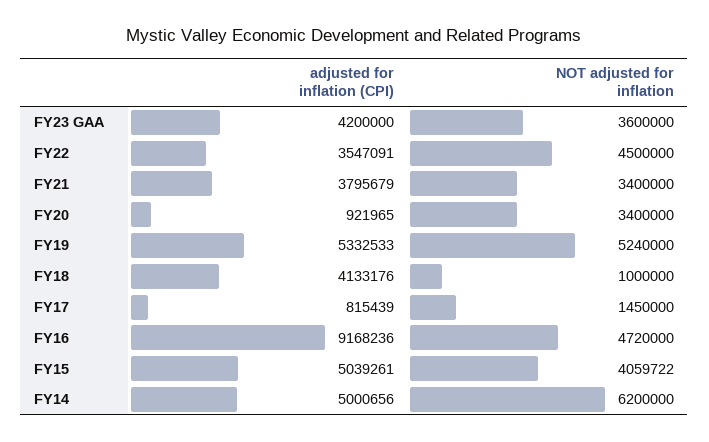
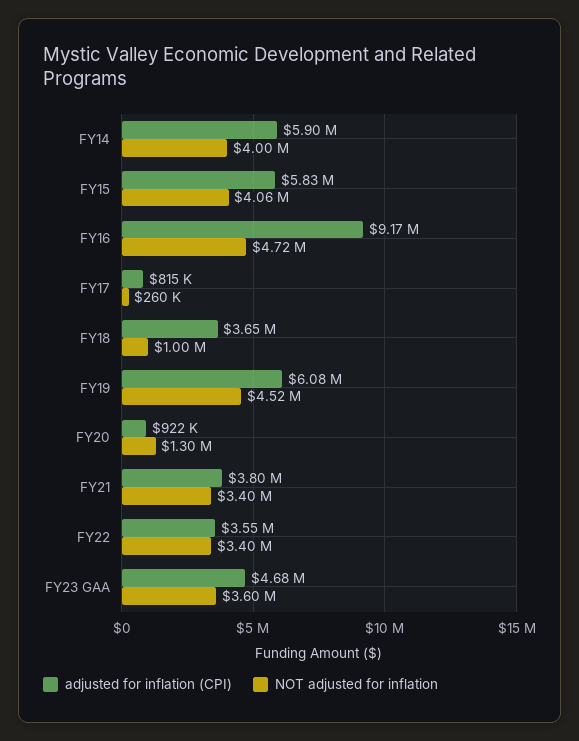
  {
    "adjusted for inflation (CPI)": {
-     "FY23 GAA": 4200000,
+     "FY23 GAA": 4680000,
      "FY22": 3547091,
      "FY21": 3795679,
      "FY20": 921965,
-     "FY19": 5332533,
+     "FY19": 6080000,
-     "FY18": 4133176,
+     "FY18": 3650000,
      "FY17": 815439,
      "FY16": 9168236,
-     "FY15": 5039261,
+     "FY15": 5830000,
-     "FY14": 5000656
+     "FY14": 5900000
    },
    "NOT adjusted for inflation": {
      "FY23 GAA": 3600000,
-     "FY22": 4500000,
+     "FY22": 3400000,
      "FY21": 3400000,
-     "FY20": 3400000,
+     "FY20": 1300000,
-     "FY19": 5240000,
+     "FY19": 4520000,
      "FY18": 1000000,
-     "FY17": 1450000,
+     "FY17": 260000,
      "FY16": 4720000,
      "FY15": 4059722,
-     "FY14": 6200000
+     "FY14": 4000000
    }
  }

